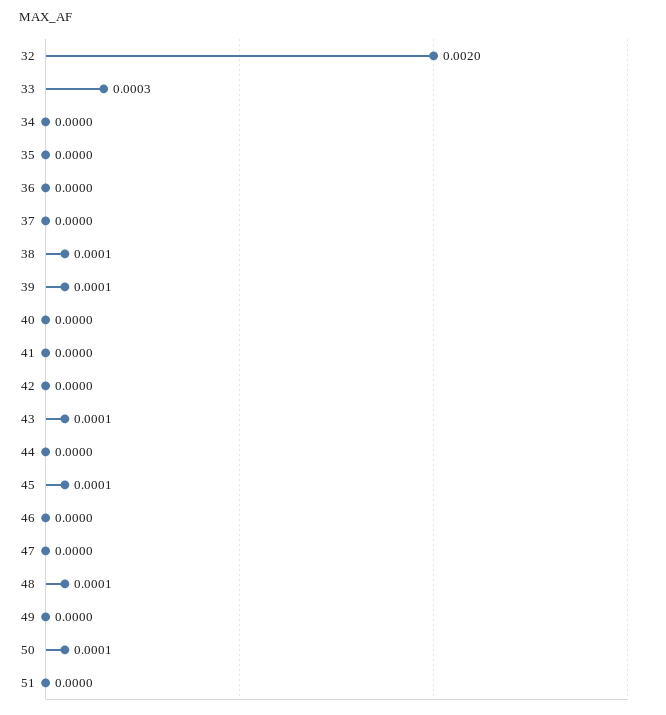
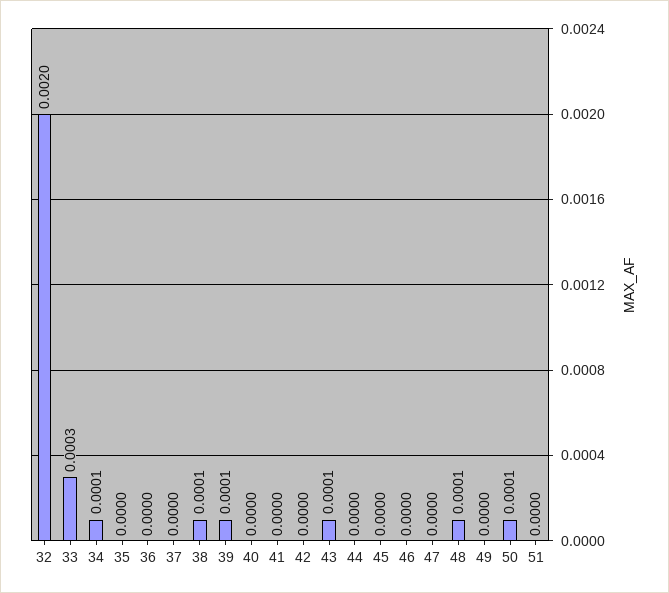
  {
    "32": 0.002,
    "33": 0.0003,
-   "34": 0,
+   "34": 0.0001,
    "35": 0,
    "36": 0,
    "37": 0,
    "38": 0.0001,
    "39": 0.0001,
    "40": 0,
    "41": 0,
    "42": 0,
    "43": 0.0001,
    "44": 0,
-   "45": 0.0001,
+   "45": 0,
    "46": 0,
    "47": 0,
    "48": 0.0001,
    "49": 0,
    "50": 0.0001,
    "51": 0
  }

